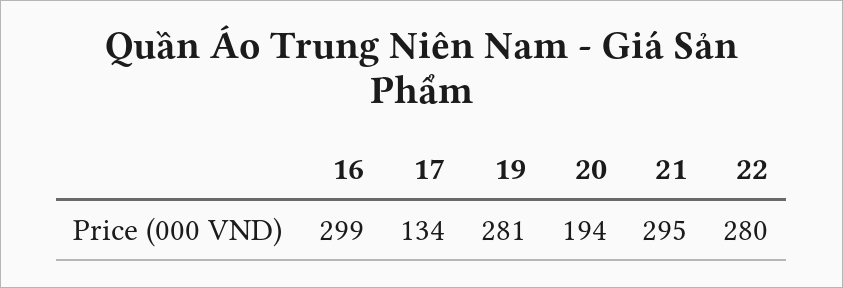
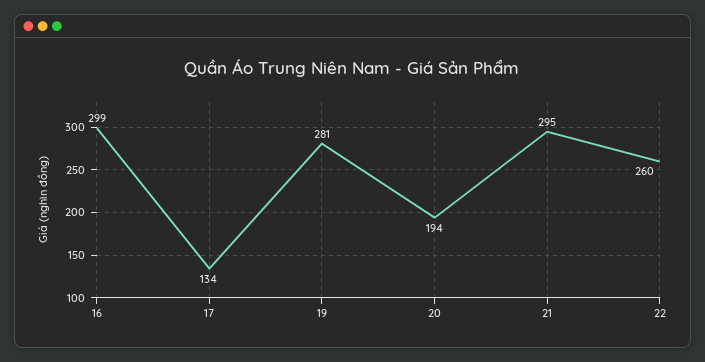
  {
    "16": 299,
    "17": 134,
    "19": 281,
    "20": 194,
    "21": 295,
-   "22": 280
+   "22": 260
  }

